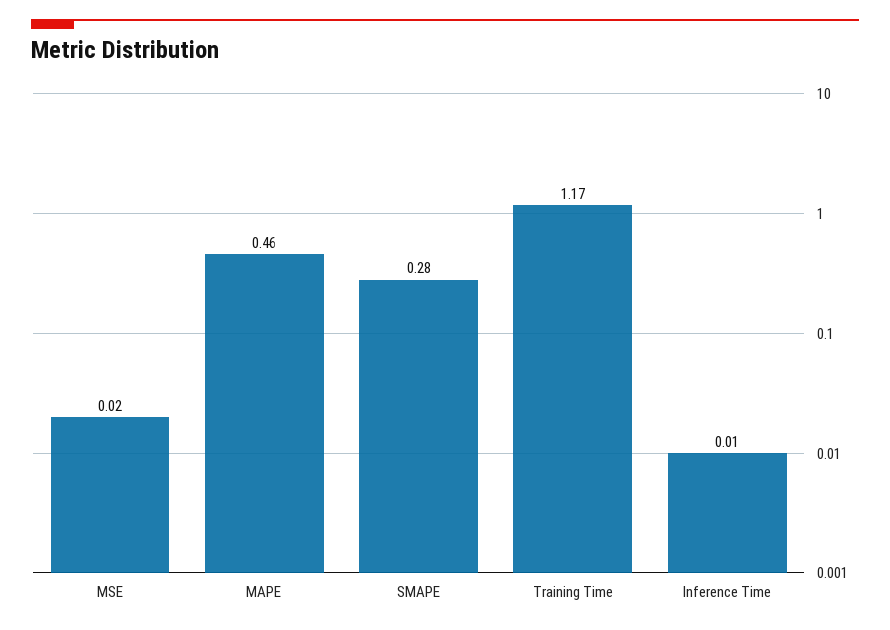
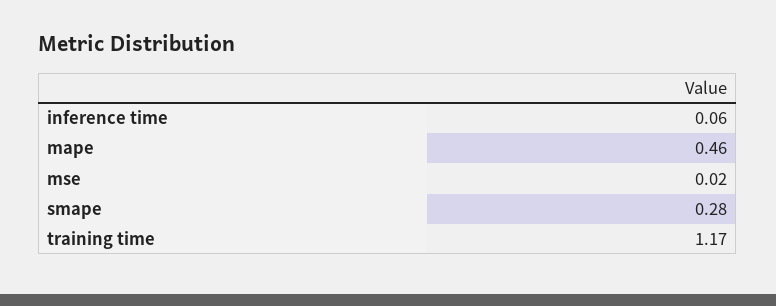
  {
    "MSE": 0.02,
    "MAPE": 0.46,
    "SMAPE": 0.28,
    "Training Time": 1.17,
-   "Inference Time": 0.01
+   "Inference Time": 0.06
  }

